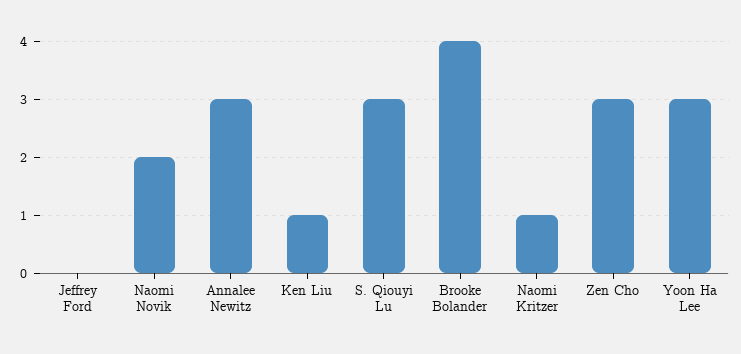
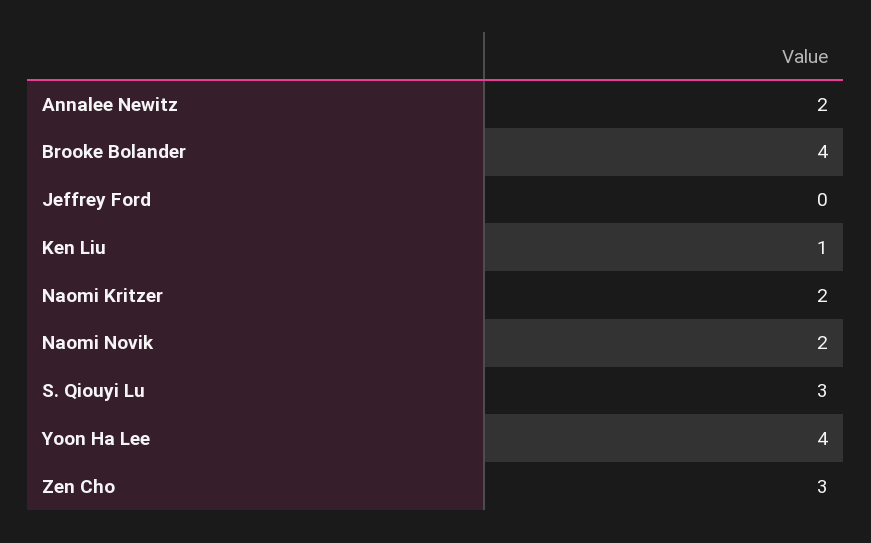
  {
    "Jeffrey Ford": 0,
    "Naomi Novik": 2,
-   "Annalee Newitz": 3,
+   "Annalee Newitz": 2,
    "Ken Liu": 1,
    "S. Qiouyi Lu": 3,
    "Brooke Bolander": 4,
-   "Naomi Kritzer": 1,
+   "Naomi Kritzer": 2,
    "Zen Cho": 3,
-   "Yoon Ha Lee": 3
+   "Yoon Ha Lee": 4
  }

